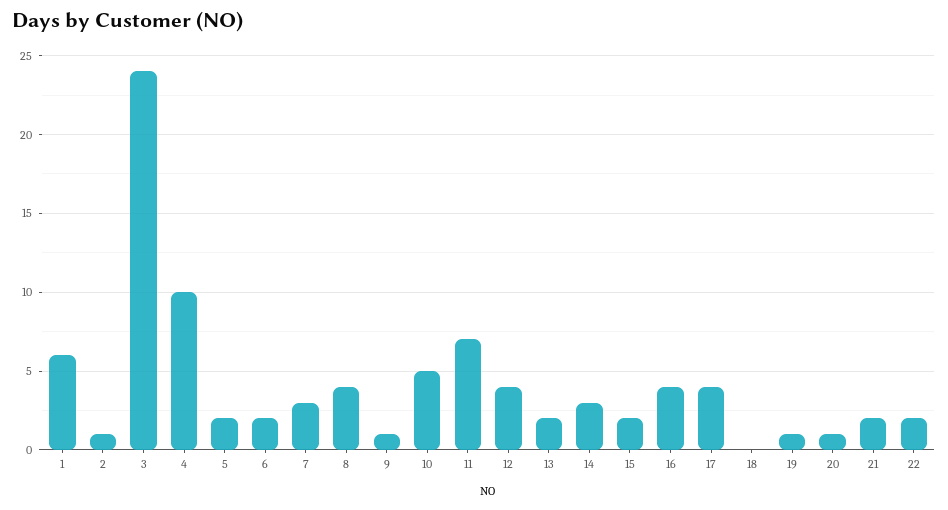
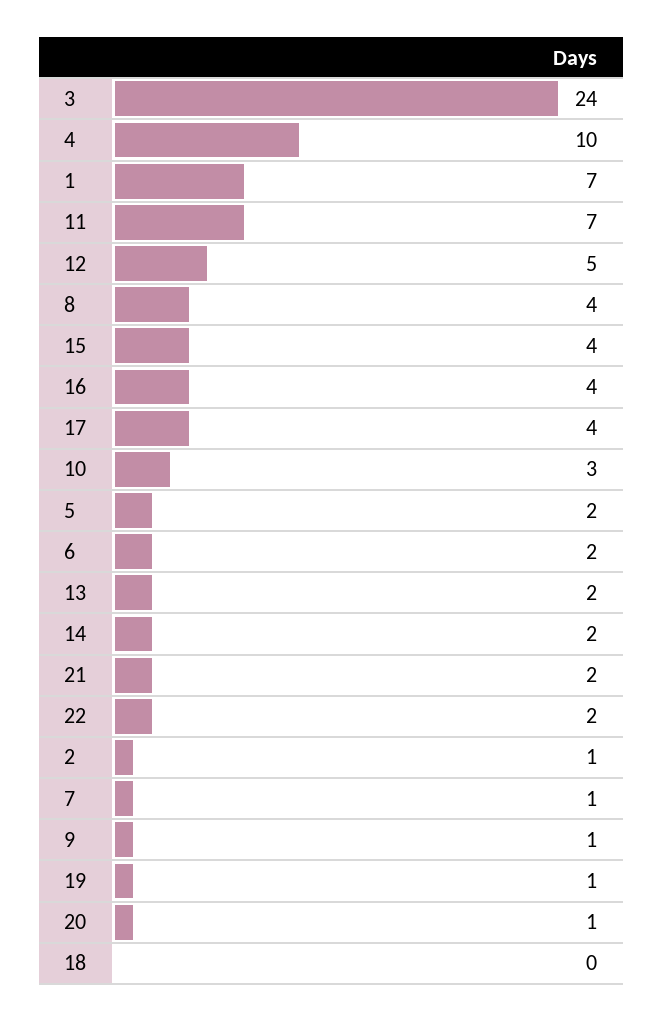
  {
-   "1": 6,
+   "1": 7,
    "2": 1,
    "3": 24,
    "4": 10,
    "5": 2,
    "6": 2,
-   "7": 3,
+   "7": 1,
    "8": 4,
    "9": 1,
-   "10": 5,
+   "10": 3,
    "11": 7,
-   "12": 4,
+   "12": 5,
    "13": 2,
-   "14": 3,
+   "14": 2,
-   "15": 2,
+   "15": 4,
    "16": 4,
    "17": 4,
    "18": 0,
    "19": 1,
    "20": 1,
    "21": 2,
    "22": 2
  }

